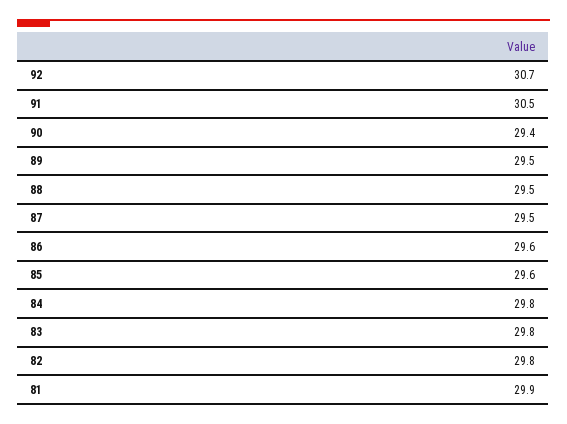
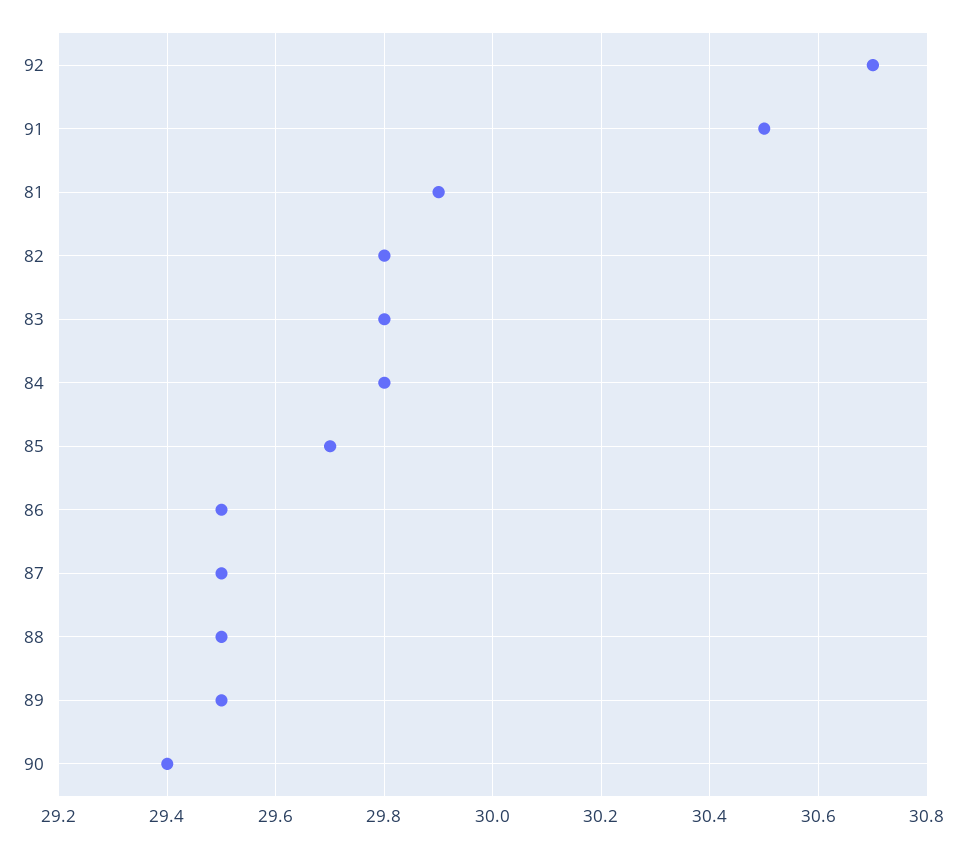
  {
    "92": 30.7,
    "91": 30.5,
    "90": 29.4,
    "89": 29.5,
    "88": 29.5,
    "87": 29.5,
-   "86": 29.6,
+   "86": 29.5,
-   "85": 29.6,
+   "85": 29.7,
    "84": 29.8,
    "83": 29.8,
    "82": 29.8,
    "81": 29.9
  }

